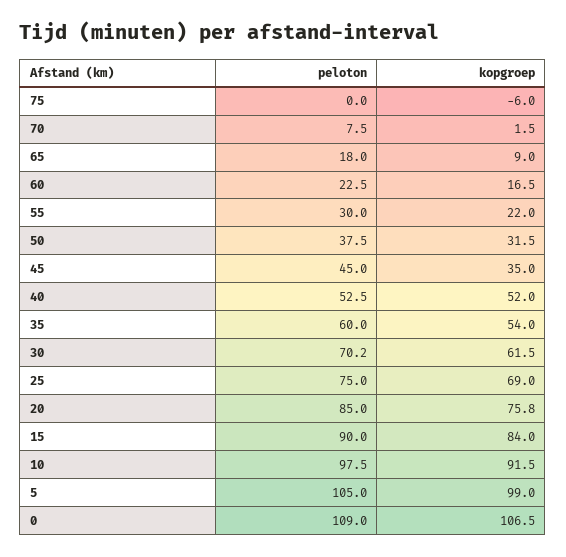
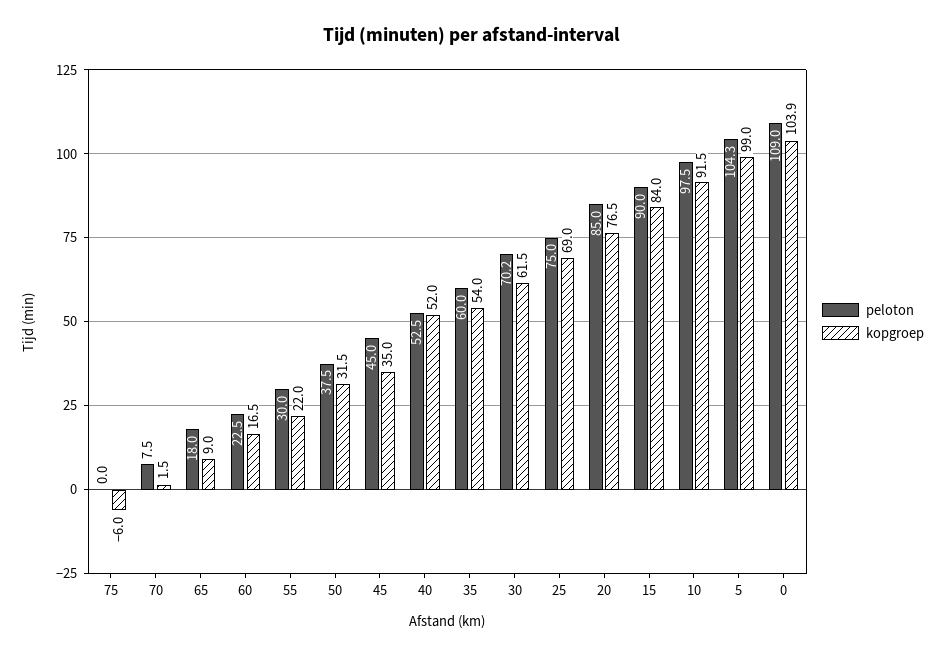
  {
    "peloton": {
      "75": 0,
      "70": 7.5,
      "65": 18,
      "60": 22.5,
      "55": 30,
      "50": 37.5,
      "45": 45,
      "40": 52.5,
      "35": 60,
      "30": 70.2,
      "25": 75,
      "20": 85,
      "15": 90,
      "10": 97.5,
-     "5": 105,
+     "5": 104.3,
      "0": 109
    },
    "kopgroep": {
      "75": -6,
      "70": 1.5,
      "65": 9,
      "60": 16.5,
      "55": 22,
      "50": 31.5,
      "45": 35,
      "40": 52,
      "35": 54,
      "30": 61.5,
      "25": 69,
-     "20": 75.8,
+     "20": 76.5,
      "15": 84,
      "10": 91.5,
      "5": 99,
-     "0": 106.5
+     "0": 103.9
    }
  }

